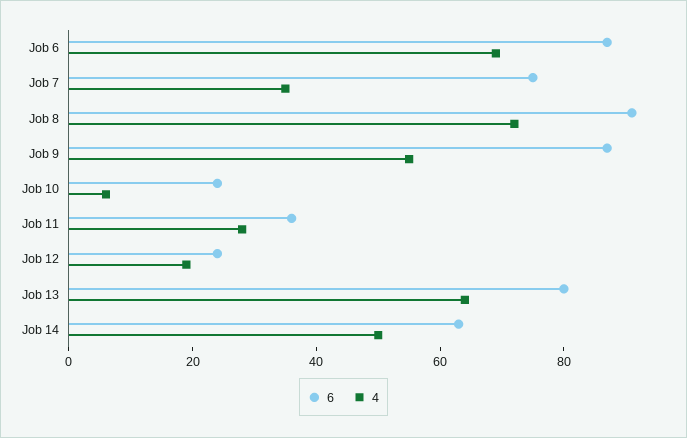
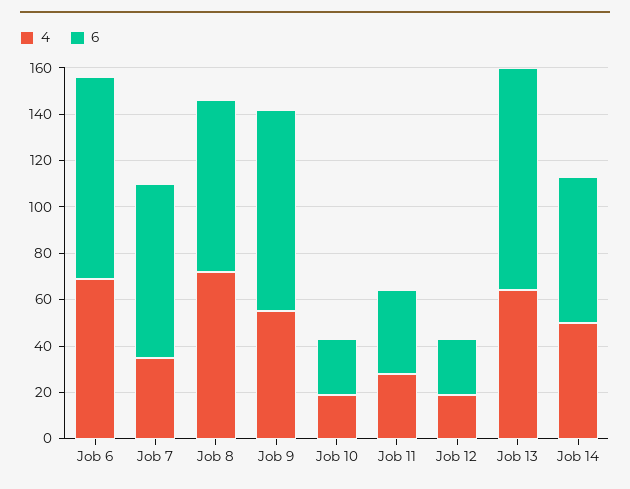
  {
    "6": {
      "Job 6": 85,
      "Job 7": 75,
-     "Job 8": 90,
+     "Job 8": 75,
      "Job 9": 85,
      "Job 10": 25,
      "Job 11": 35,
      "Job 12": 25,
-     "Job 13": 80,
+     "Job 13": 95,
      "Job 14": 65
    },
    "4": {
      "Job 6": 70,
      "Job 7": 35,
      "Job 8": 70,
      "Job 9": 55,
-     "Job 10": 5,
+     "Job 10": 20,
      "Job 11": 30,
      "Job 12": 20,
      "Job 13": 65,
      "Job 14": 50
    }
  }

